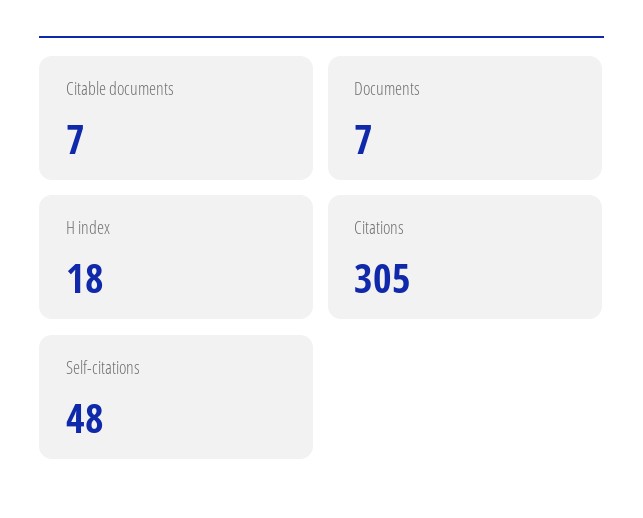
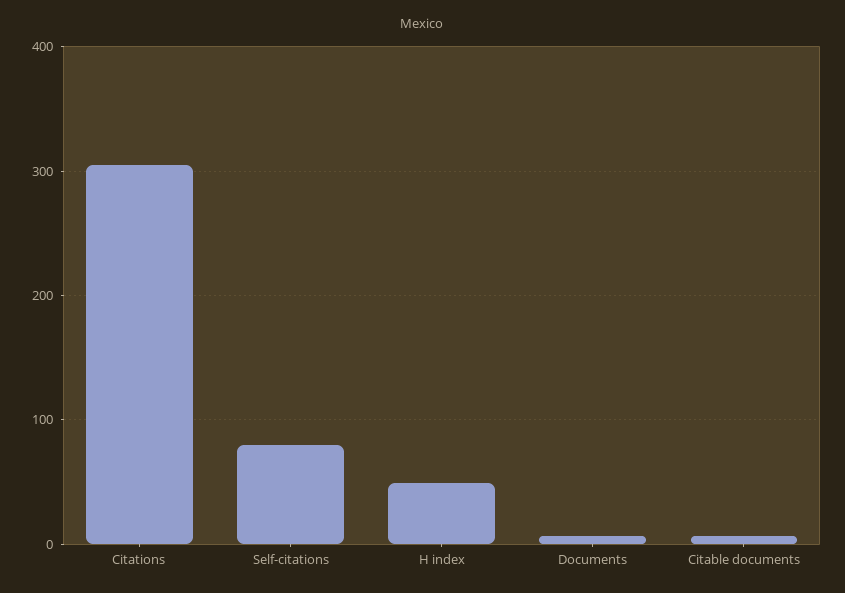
  {
    "Citable documents": 7,
    "Documents": 7,
-   "H index": 18,
+   "H index": 50,
    "Citations": 305,
-   "Self-citations": 48
+   "Self-citations": 80
  }

